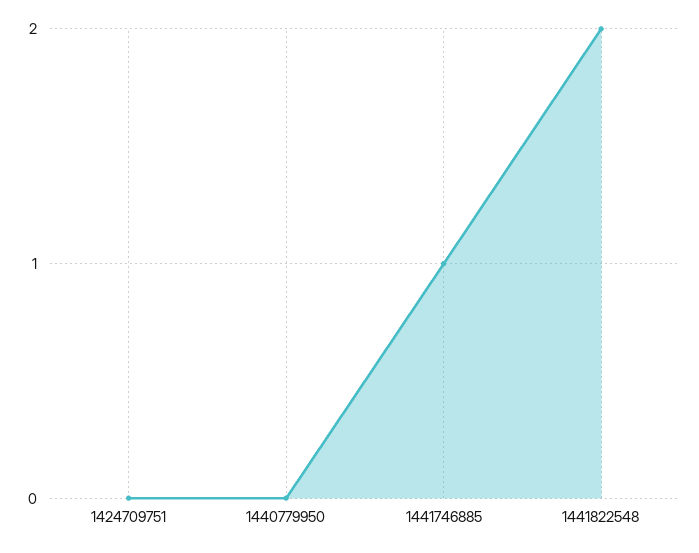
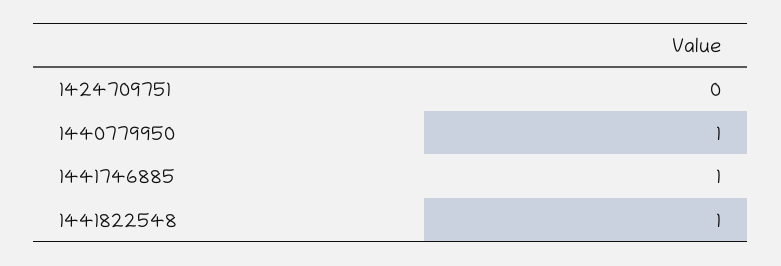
  {
    "1424709751": 0,
-   "1440779950": 0,
+   "1440779950": 1,
    "1441746885": 1,
-   "1441822548": 2
+   "1441822548": 1
  }

